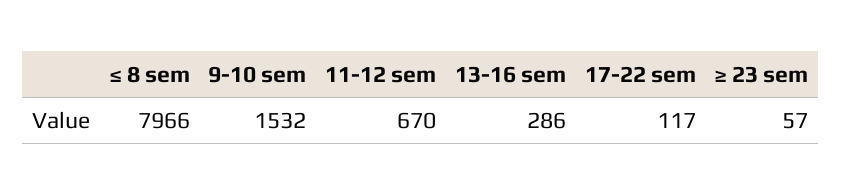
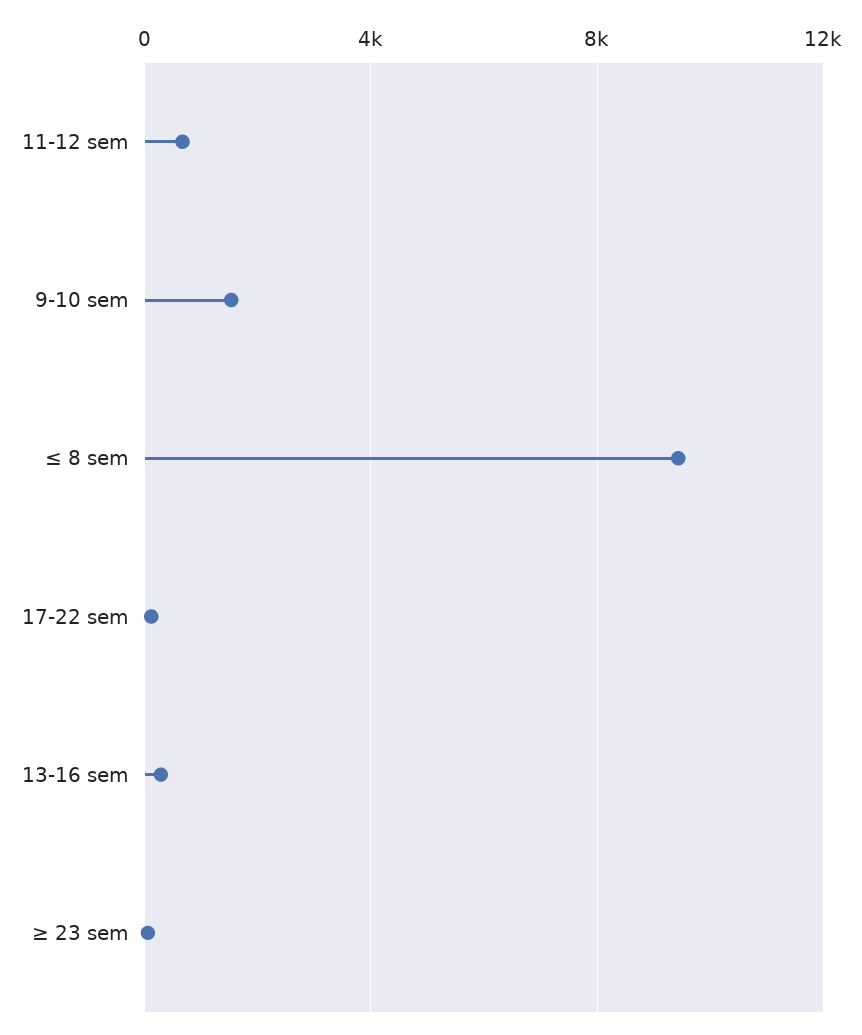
  {
-   "≤ 8 sem": 7966,
+   "≤ 8 sem": 9500,
    "9-10 sem": 1532,
    "11-12 sem": 670,
    "13-16 sem": 286,
    "17-22 sem": 117,
    "≥ 23 sem": 57
  }

